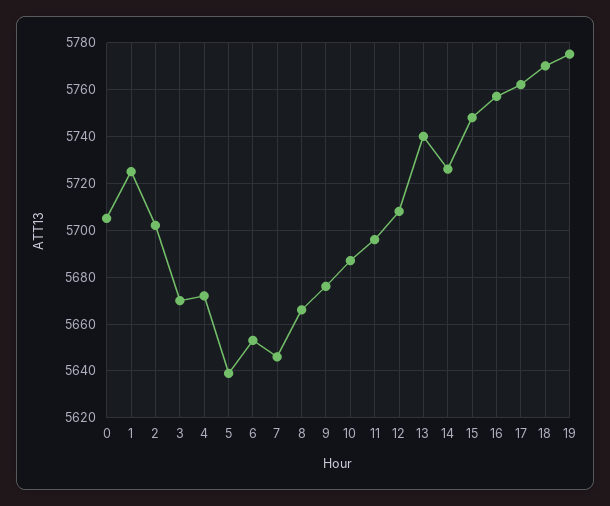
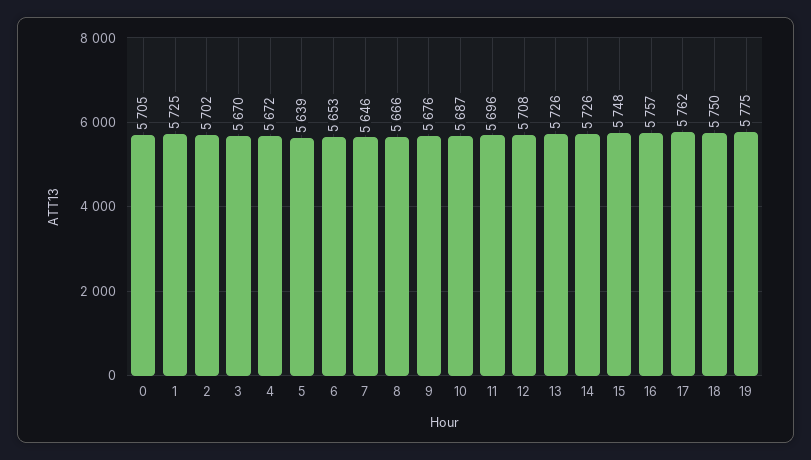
  {
    "0": 5705,
    "1": 5725,
    "2": 5702,
    "3": 5670,
    "4": 5672,
    "5": 5639,
    "6": 5653,
    "7": 5646,
    "8": 5666,
    "9": 5676,
    "10": 5687,
    "11": 5696,
    "12": 5708,
-   "13": 5740,
+   "13": 5726,
    "14": 5726,
    "15": 5748,
    "16": 5757,
    "17": 5762,
-   "18": 5770,
+   "18": 5750,
    "19": 5775
  }

